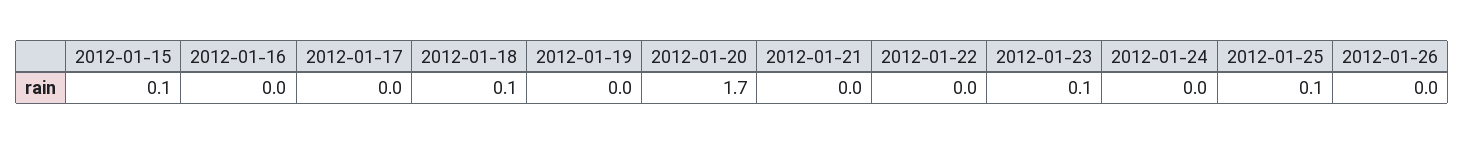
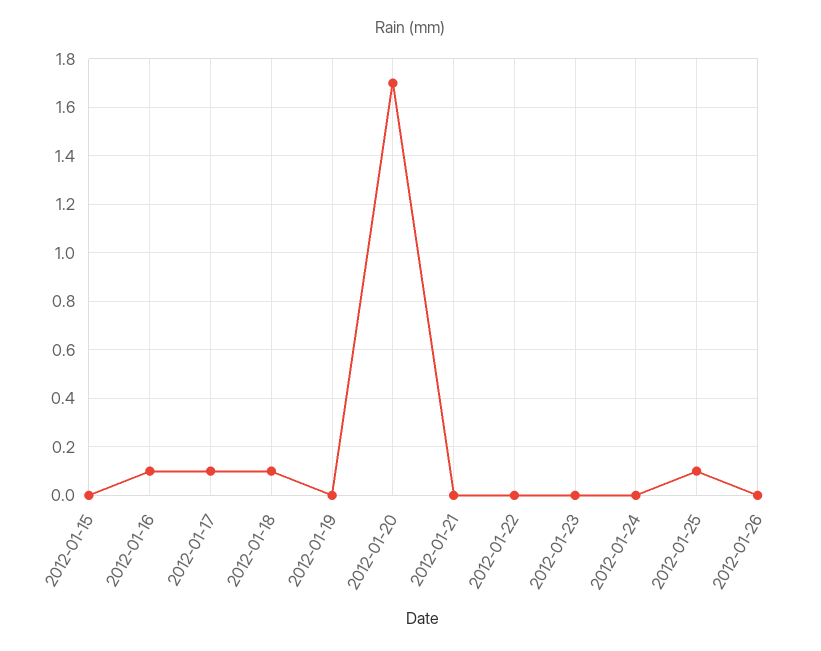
  {
-   "2012-01-15": 0.1,
+   "2012-01-15": 0,
-   "2012-01-16": 0,
+   "2012-01-16": 0.1,
-   "2012-01-17": 0,
+   "2012-01-17": 0.1,
    "2012-01-18": 0.1,
    "2012-01-19": 0,
    "2012-01-20": 1.7,
    "2012-01-21": 0,
    "2012-01-22": 0,
-   "2012-01-23": 0.1,
+   "2012-01-23": 0,
    "2012-01-24": 0,
    "2012-01-25": 0.1,
    "2012-01-26": 0
  }

